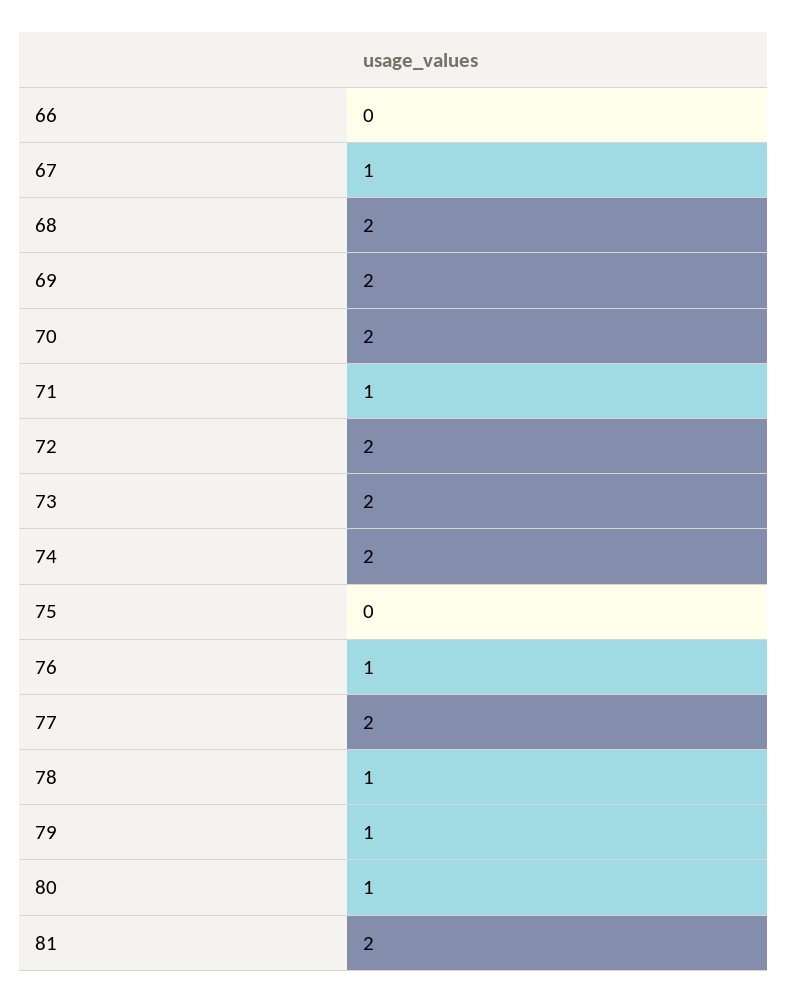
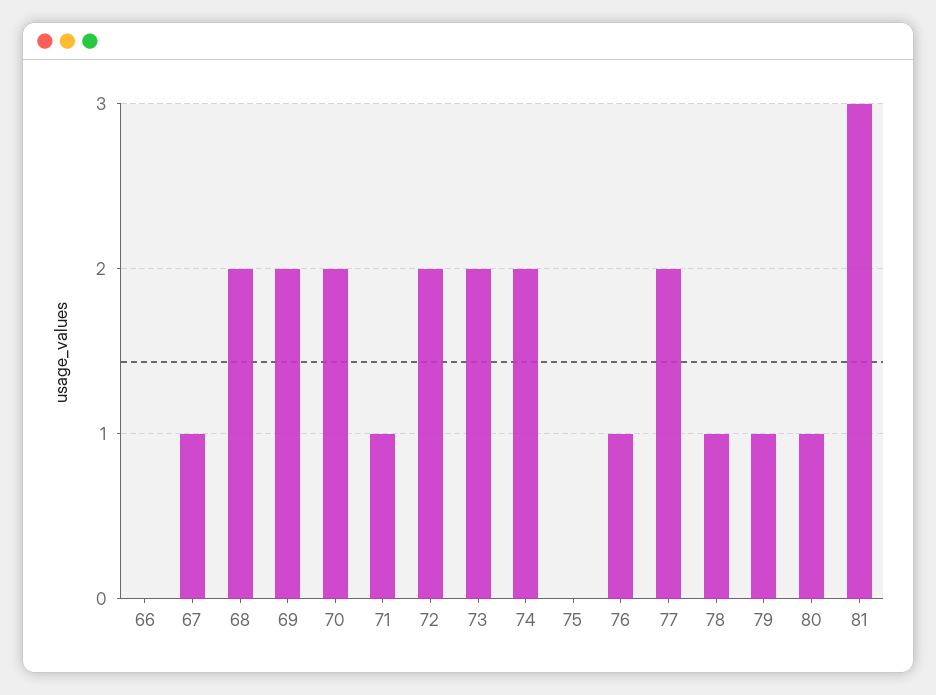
  {
    "66": 0,
    "67": 1,
    "68": 2,
    "69": 2,
    "70": 2,
    "71": 1,
    "72": 2,
    "73": 2,
    "74": 2,
    "75": 0,
    "76": 1,
    "77": 2,
    "78": 1,
    "79": 1,
    "80": 1,
-   "81": 2
+   "81": 3
  }

